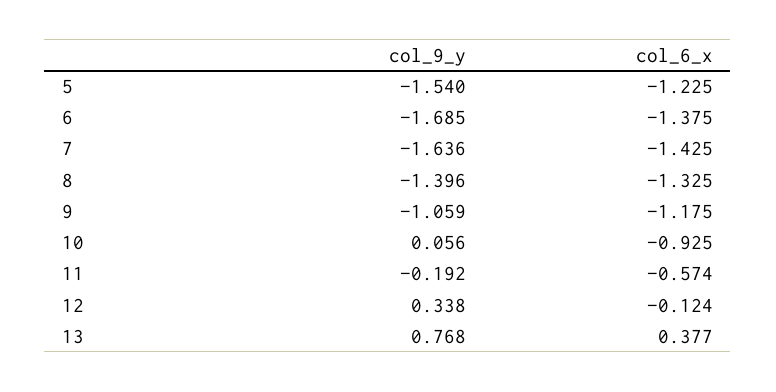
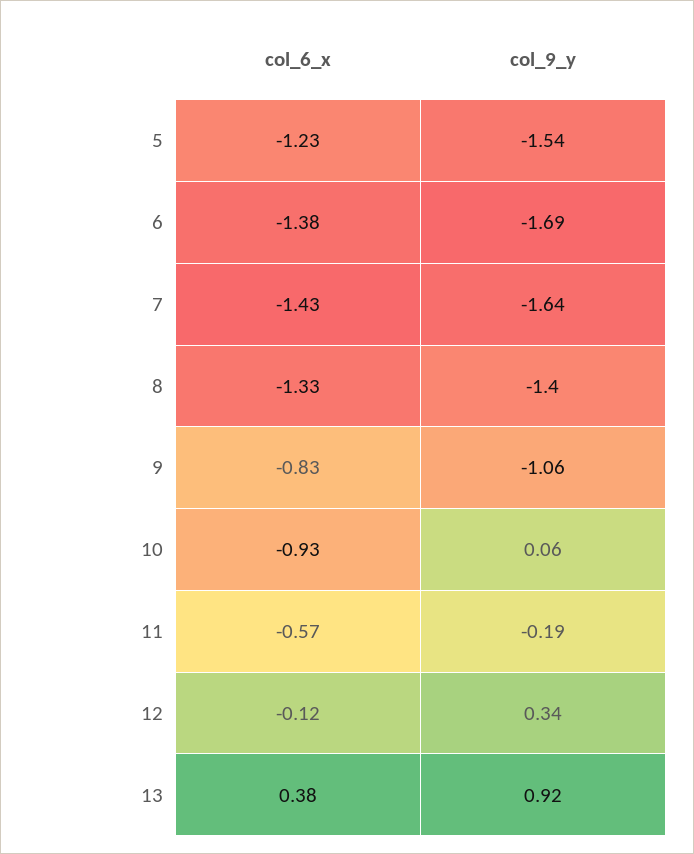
  {
    "col_9_y": {
      "5": -1.54,
      "6": -1.685,
      "7": -1.636,
      "8": -1.396,
      "9": -1.059,
      "10": 0.056,
      "11": -0.192,
      "12": 0.338,
-     "13": 0.768
+     "13": 0.92
    },
    "col_6_x": {
      "5": -1.225,
      "6": -1.375,
      "7": -1.425,
      "8": -1.325,
-     "9": -1.175,
+     "9": -0.83,
      "10": -0.925,
      "11": -0.574,
      "12": -0.124,
      "13": 0.377
    }
  }

